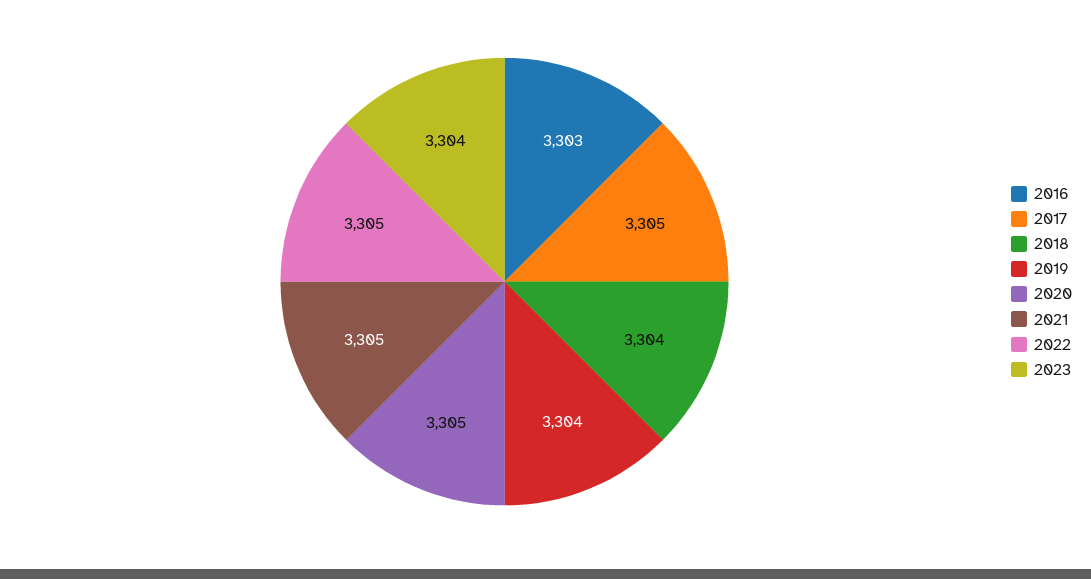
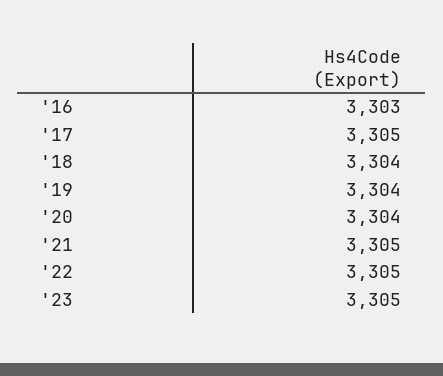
  {
    "2016": 3303,
    "2017": 3305,
    "2018": 3304,
    "2019": 3304,
-   "2020": 3305,
+   "2020": 3304,
    "2021": 3305,
    "2022": 3305,
-   "2023": 3304
+   "2023": 3305
  }

